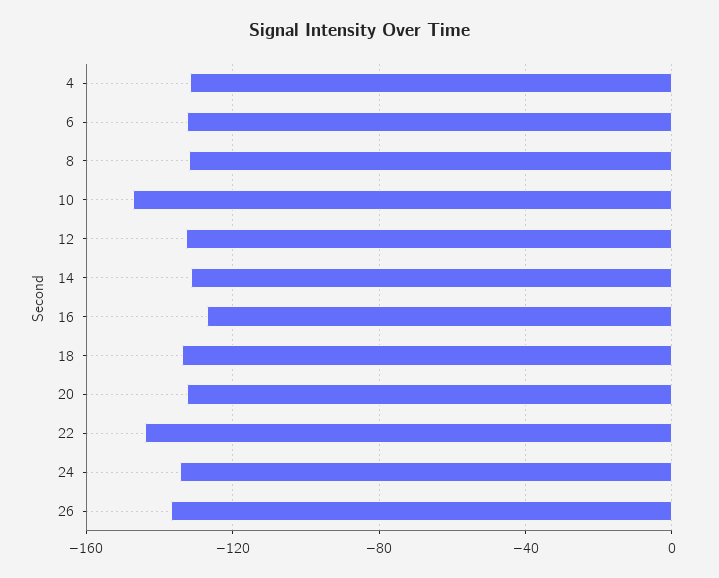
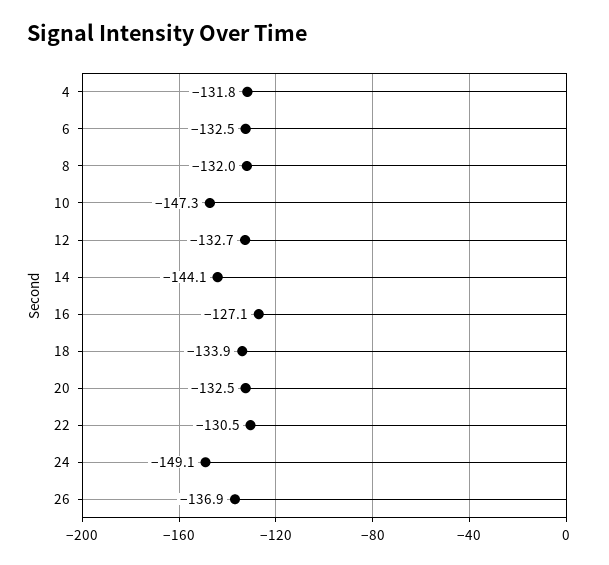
  {
    "4": -131.8,
    "6": -132.5,
    "8": -132,
    "10": -147.3,
    "12": -132.7,
-   "14": -130,
+   "14": -144.1,
    "16": -127.1,
    "18": -133.9,
    "20": -132.5,
-   "22": -145,
+   "22": -130.5,
-   "24": -135,
+   "24": -149.1,
    "26": -136.9
  }

